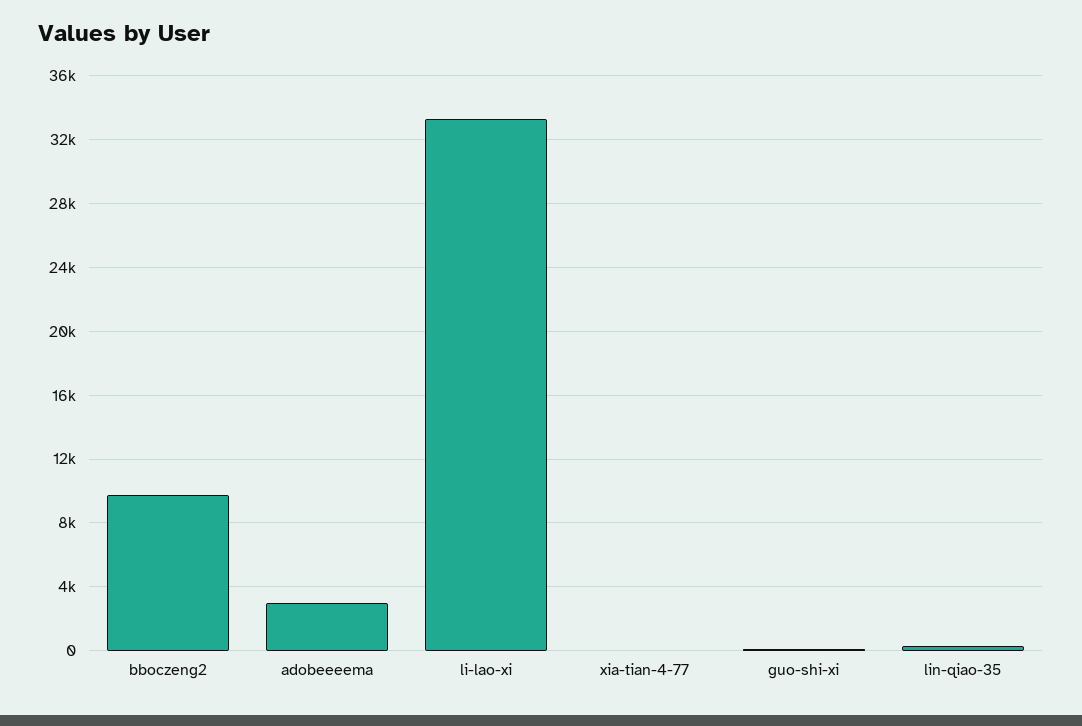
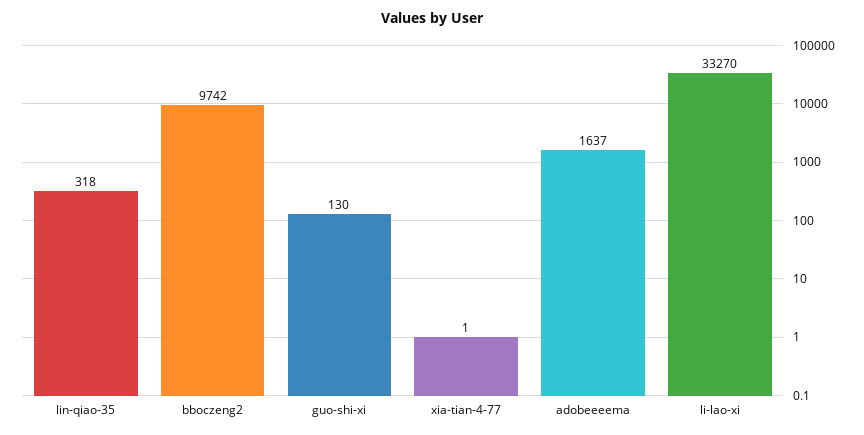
  {
    "bboczeng2": 9742,
-   "adobeeeema": 3000,
+   "adobeeeema": 1637,
    "li-lao-xi": 33270,
    "xia-tian-4-77": 1,
    "guo-shi-xi": 130,
    "lin-qiao-35": 318
  }

